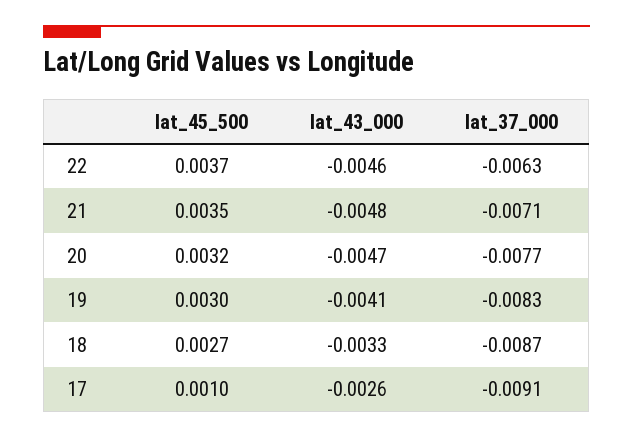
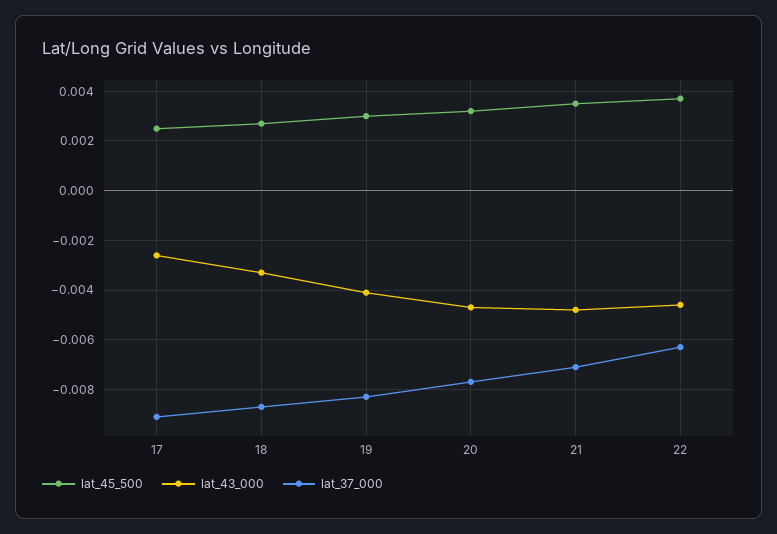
  {
    "lat_45_500": {
      "22": 0.0037,
      "21": 0.0035,
      "20": 0.0032,
      "19": 0.003,
      "18": 0.0027,
-     "17": 0.001
+     "17": 0.0025
    },
    "lat_43_000": {
      "22": -0.0046,
      "21": -0.0048,
      "20": -0.0047,
      "19": -0.0041,
      "18": -0.0033,
      "17": -0.0026
    },
    "lat_37_000": {
      "22": -0.0063,
      "21": -0.0071,
      "20": -0.0077,
      "19": -0.0083,
      "18": -0.0087,
      "17": -0.0091
    }
  }

